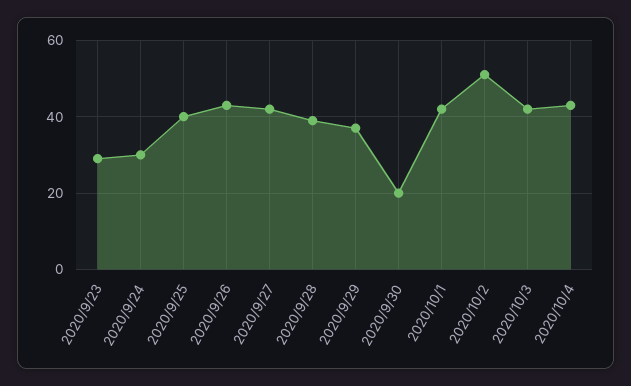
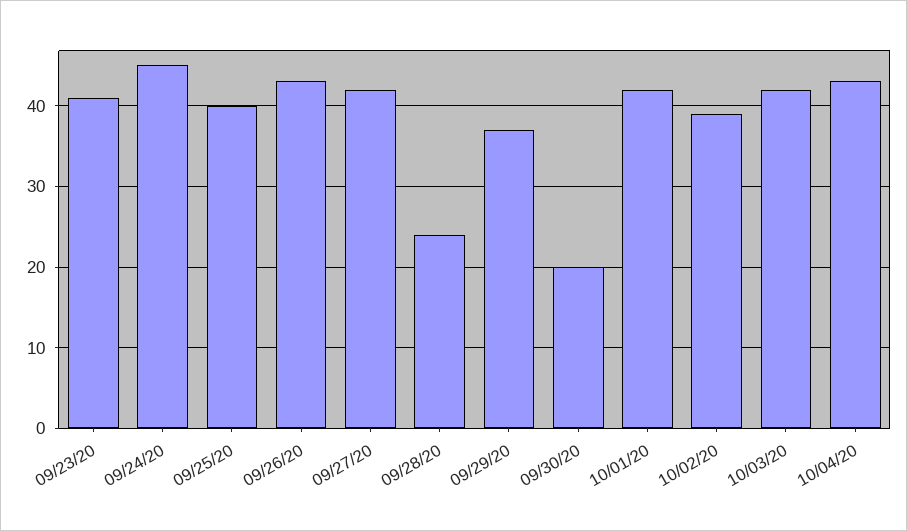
  {
-   "2020/9/23": 30,
+   "2020/9/23": 41,
-   "2020/9/24": 30,
+   "2020/9/24": 45,
    "2020/9/25": 40,
    "2020/9/26": 43,
    "2020/9/27": 42,
-   "2020/9/28": 40,
+   "2020/9/28": 24,
    "2020/9/29": 37,
    "2020/9/30": 20,
    "2020/10/1": 42,
-   "2020/10/2": 50,
+   "2020/10/2": 39,
    "2020/10/3": 42,
    "2020/10/4": 43
  }

